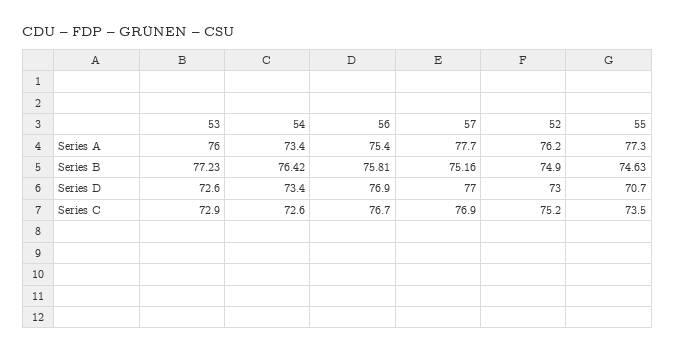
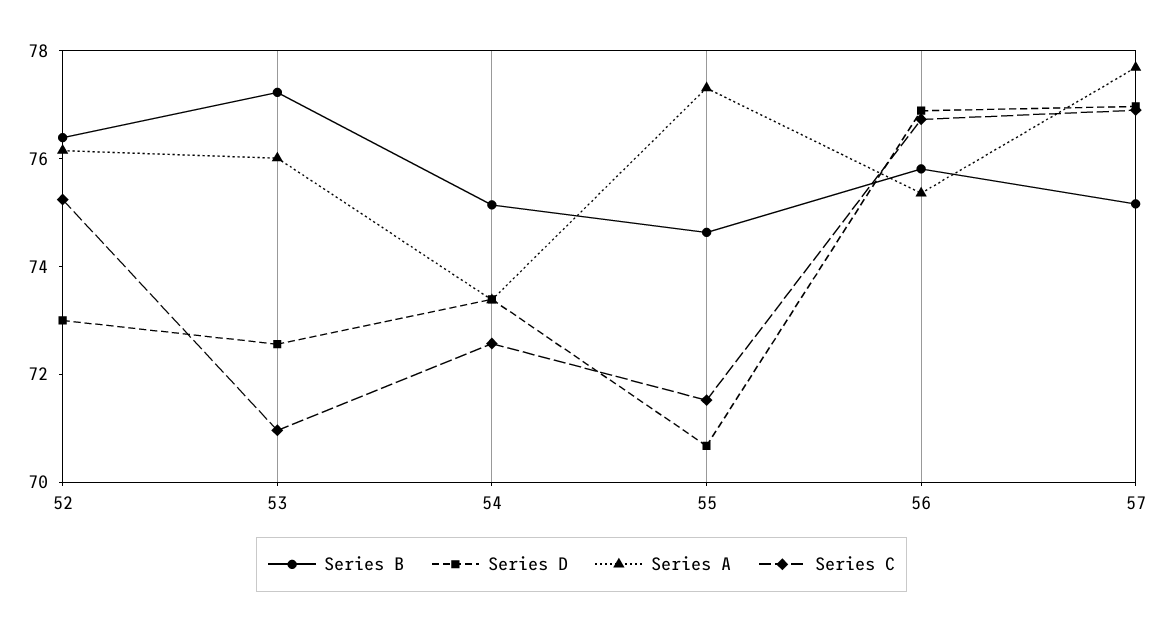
  {
    "Series A": {
      "53": 76,
      "54": 73.4,
      "56": 75.4,
      "57": 77.7,
      "52": 76.2,
      "55": 77.3
    },
    "Series B": {
      "53": 77.23,
-     "54": 76.42,
+     "54": 75,
      "56": 75.81,
      "57": 75.16,
-     "52": 74.9,
+     "52": 76.5,
      "55": 74.63
    },
    "Series D": {
      "53": 72.6,
      "54": 73.4,
      "56": 76.9,
      "57": 77,
      "52": 73,
      "55": 70.7
    },
    "Series C": {
-     "53": 72.9,
+     "53": 71,
      "54": 72.6,
      "56": 76.7,
      "57": 76.9,
      "52": 75.2,
-     "55": 73.5
+     "55": 71.5
    }
  }

